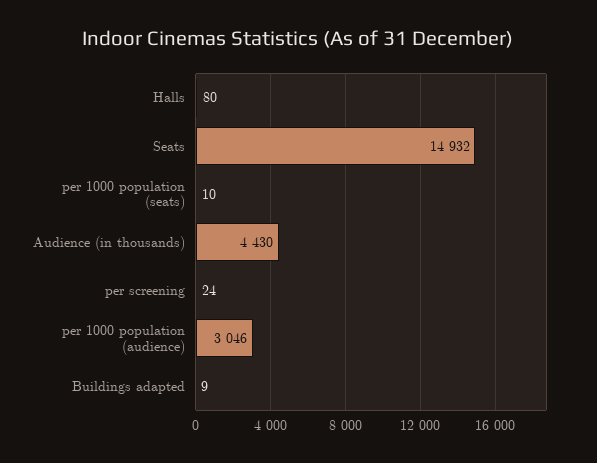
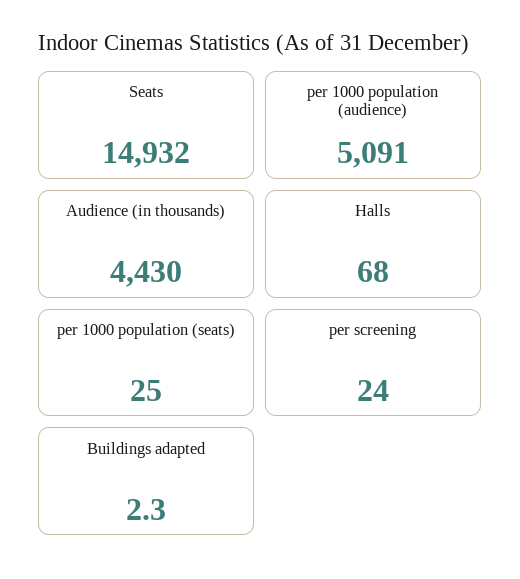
  {
-   "Halls": 80,
+   "Halls": 68,
    "Seats": 14932,
-   "per 1000 population (seats)": 10,
+   "per 1000 population (seats)": 25,
    "Audience (in thousands)": 4430,
    "per screening": 24,
-   "per 1000 population (audience)": 3046,
+   "per 1000 population (audience)": 5091,
-   "Buildings adapted": 9
+   "Buildings adapted": 2.3
  }

